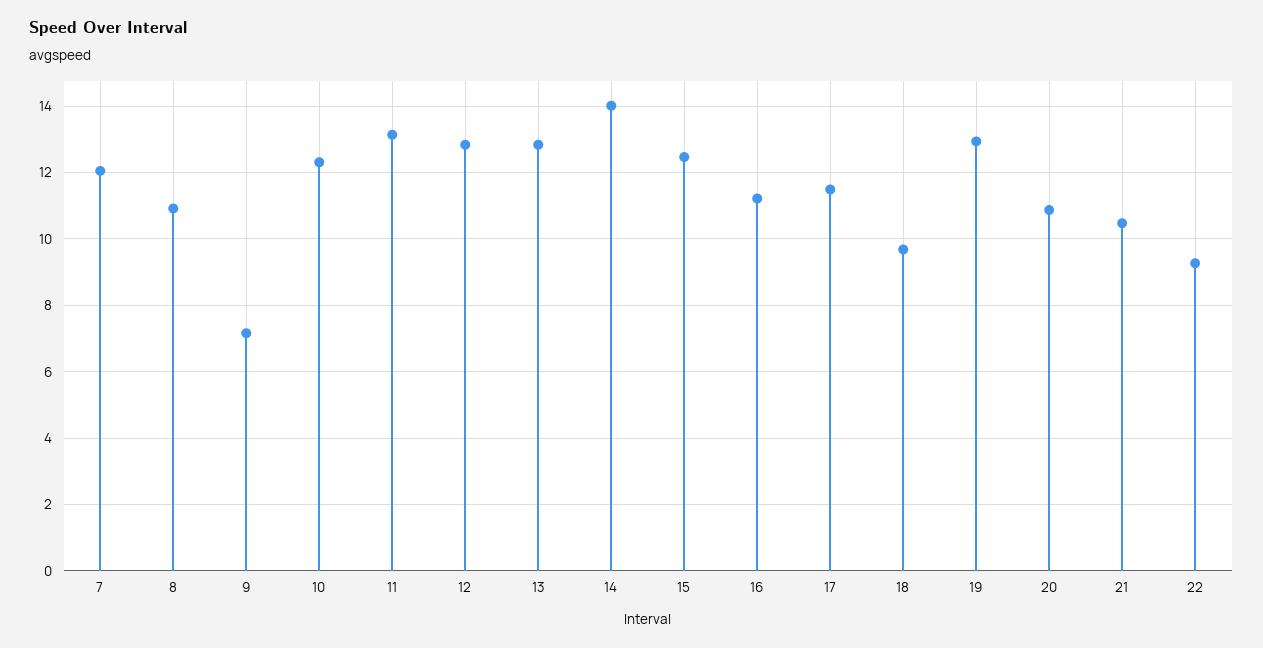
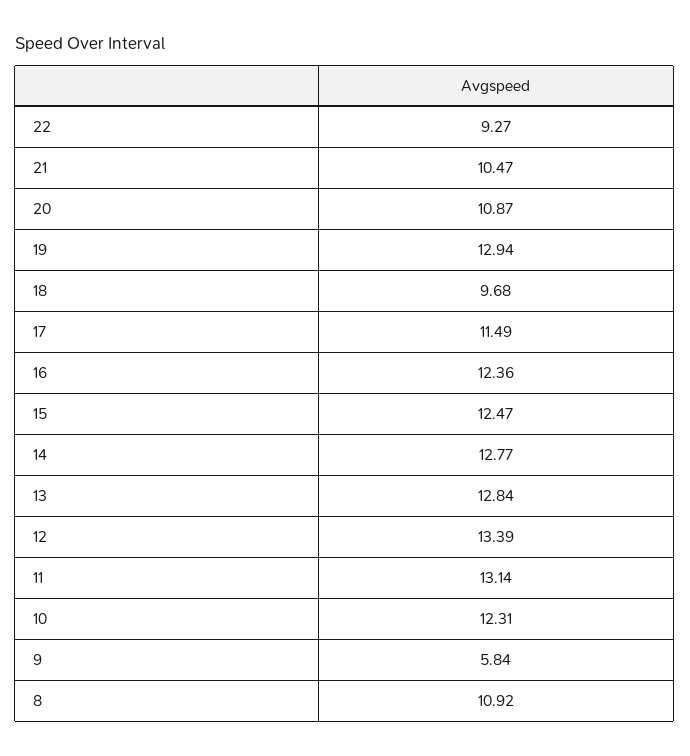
  {
-   "7": 12,
    "8": 10.92,
-   "9": 7.2,
+   "9": 5.84,
    "10": 12.31,
    "11": 13.14,
-   "12": 12.8,
+   "12": 13.39,
    "13": 12.84,
-   "14": 14,
+   "14": 12.77,
    "15": 12.47,
-   "16": 11.2,
+   "16": 12.36,
    "17": 11.49,
    "18": 9.68,
    "19": 12.94,
    "20": 10.87,
    "21": 10.47,
    "22": 9.27
  }

